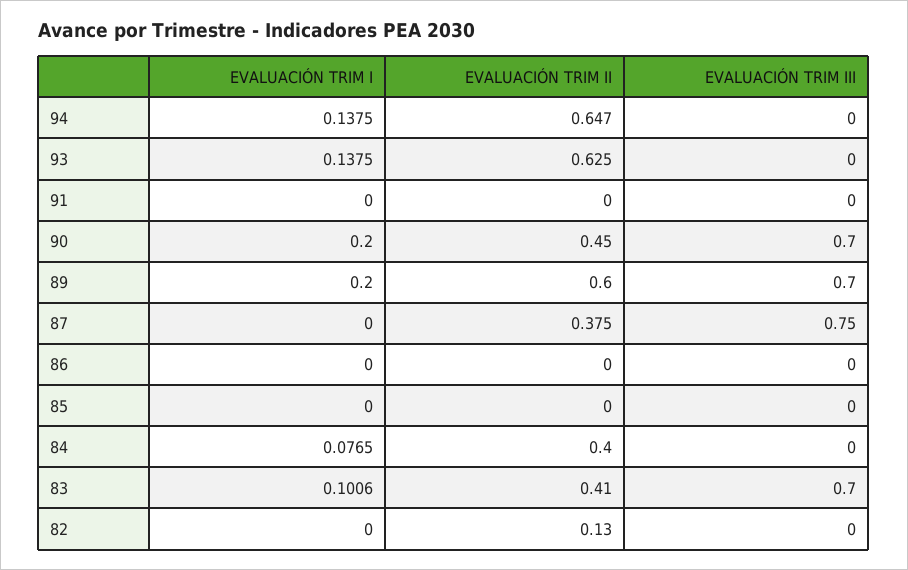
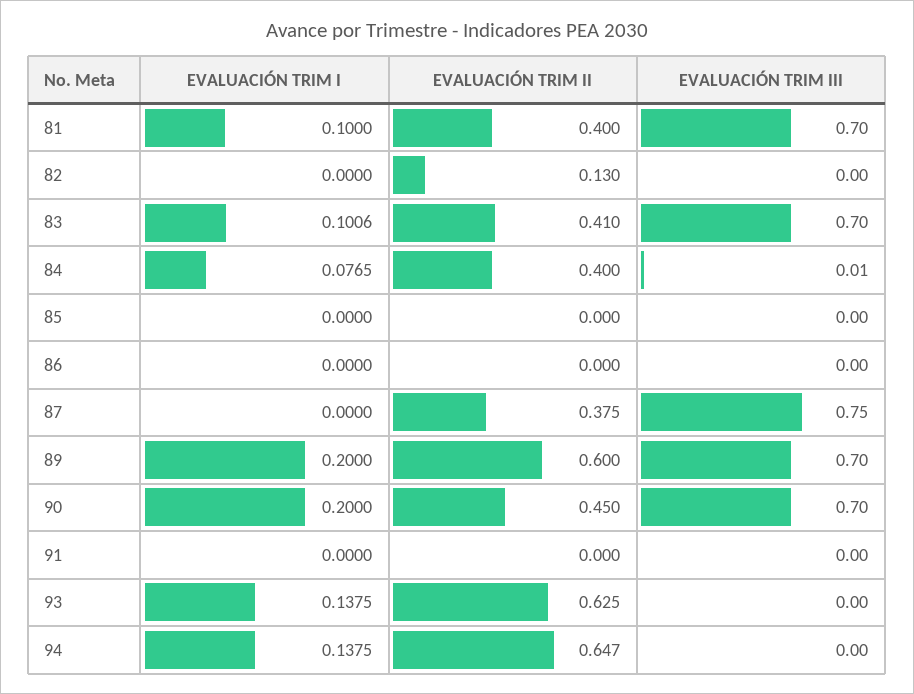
  {
    "EVALUACIÓN TRIM I": {
      "94": 0.1375,
      "93": 0.1375,
      "91": 0,
      "90": 0.2,
      "89": 0.2,
      "87": 0,
      "86": 0,
      "85": 0,
      "84": 0.0765,
      "83": 0.1006,
-     "82": 0
+     "82": 0,
+     "81": 0.1
    },
    "EVALUACIÓN TRIM II": {
      "94": 0.647,
      "93": 0.625,
      "91": 0,
      "90": 0.45,
      "89": 0.6,
      "87": 0.375,
      "86": 0,
      "85": 0,
      "84": 0.4,
      "83": 0.41,
-     "82": 0.13
+     "82": 0.13,
+     "81": 0.4
    },
    "EVALUACIÓN TRIM III": {
      "94": 0,
      "93": 0,
      "91": 0,
      "90": 0.7,
      "89": 0.7,
      "87": 0.75,
      "86": 0,
      "85": 0,
-     "84": 0,
+     "84": 0.01,
      "83": 0.7,
-     "82": 0
+     "82": 0,
+     "81": 0.7
    }
  }

